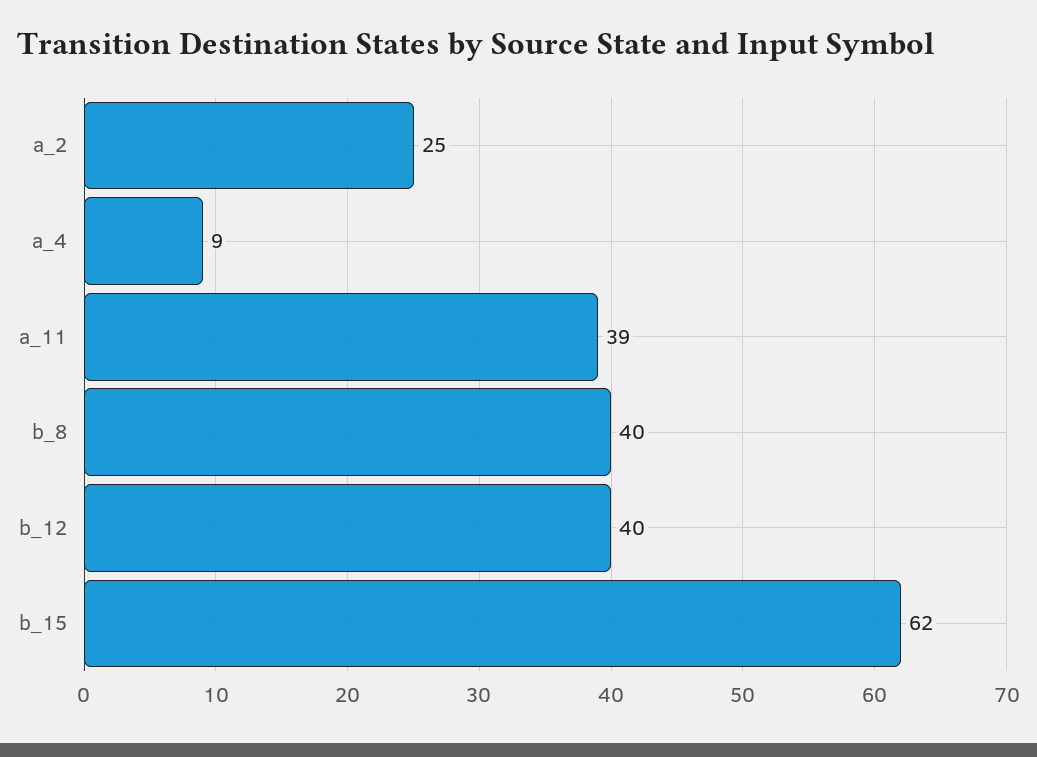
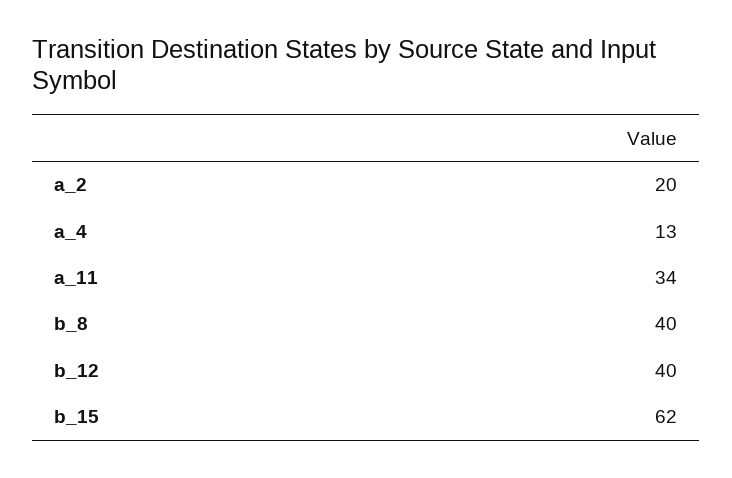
  {
-   "a_2": 25,
+   "a_2": 20,
-   "a_4": 9,
+   "a_4": 13,
-   "a_11": 39,
+   "a_11": 34,
    "b_8": 40,
    "b_12": 40,
    "b_15": 62
  }

